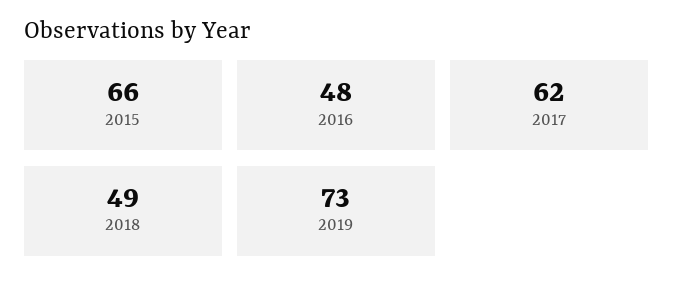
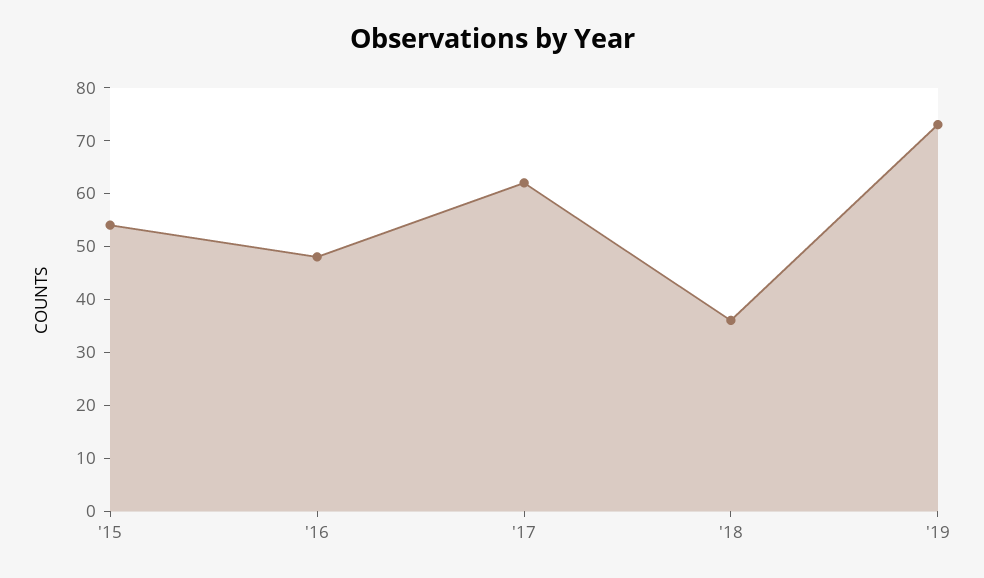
  {
-   "2015": 66,
+   "2015": 55,
    "2016": 48,
    "2017": 62,
-   "2018": 49,
+   "2018": 35,
    "2019": 73
  }

